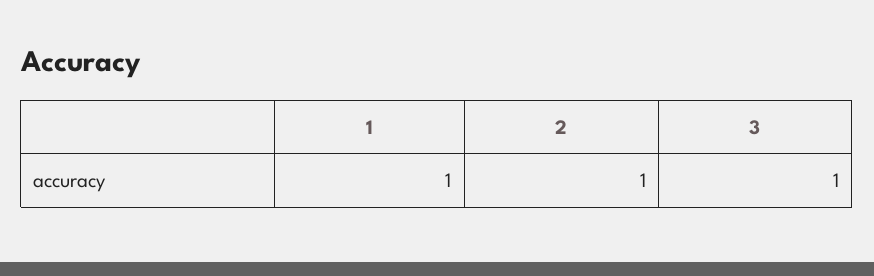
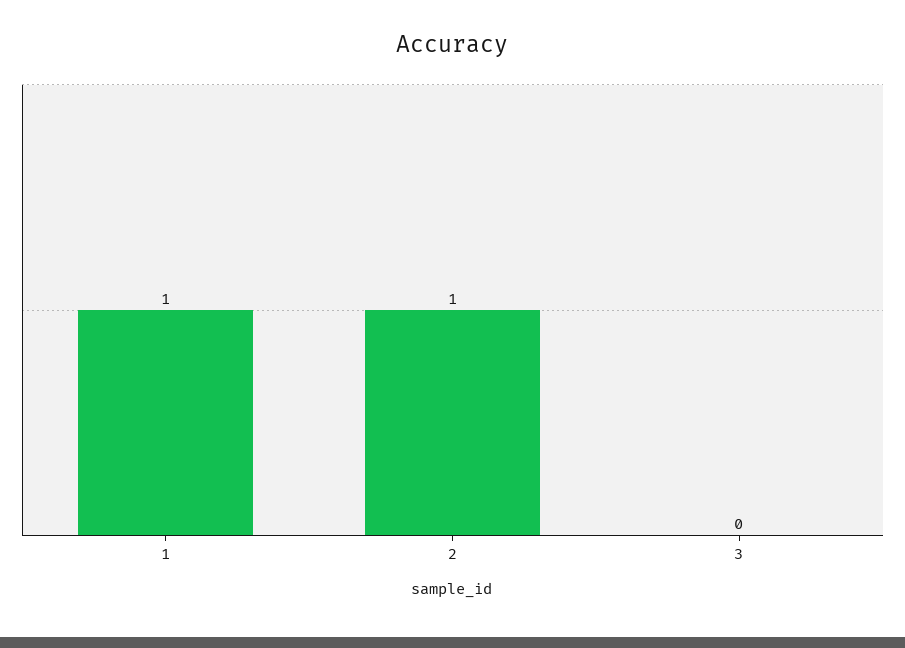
  {
    "1": 1,
    "2": 1,
-   "3": 1
+   "3": 0
  }

